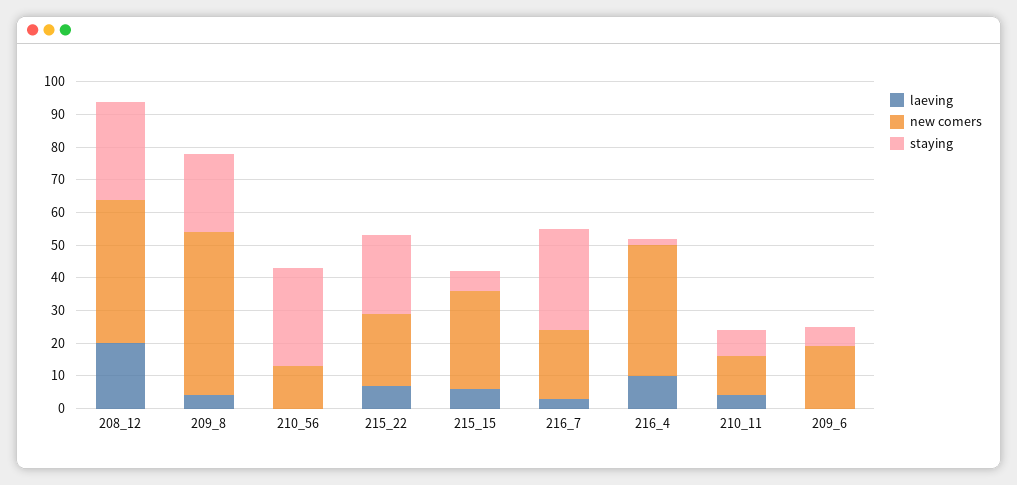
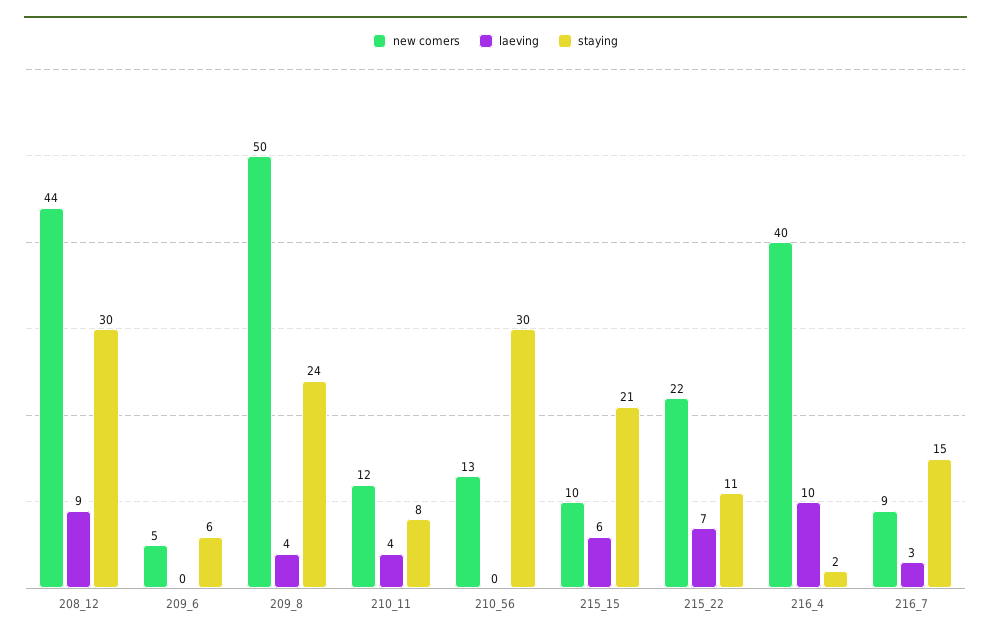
  {
    "laeving": {
-     "208_12": 20,
+     "208_12": 9,
      "209_8": 4,
      "210_56": 0,
      "215_22": 7,
      "215_15": 6,
      "216_7": 3,
      "216_4": 10,
      "210_11": 4,
      "209_6": 0
    },
    "new comers": {
      "208_12": 44,
      "209_8": 50,
      "210_56": 13,
      "215_22": 22,
-     "215_15": 30,
+     "215_15": 10,
-     "216_7": 20,
+     "216_7": 9,
      "216_4": 40,
      "210_11": 12,
-     "209_6": 20
+     "209_6": 5
    },
    "staying": {
      "208_12": 30,
      "209_8": 24,
      "210_56": 30,
-     "215_22": 25,
+     "215_22": 11,
-     "215_15": 5,
+     "215_15": 21,
-     "216_7": 30,
+     "216_7": 15,
      "216_4": 2,
      "210_11": 8,
      "209_6": 6
    }
  }

